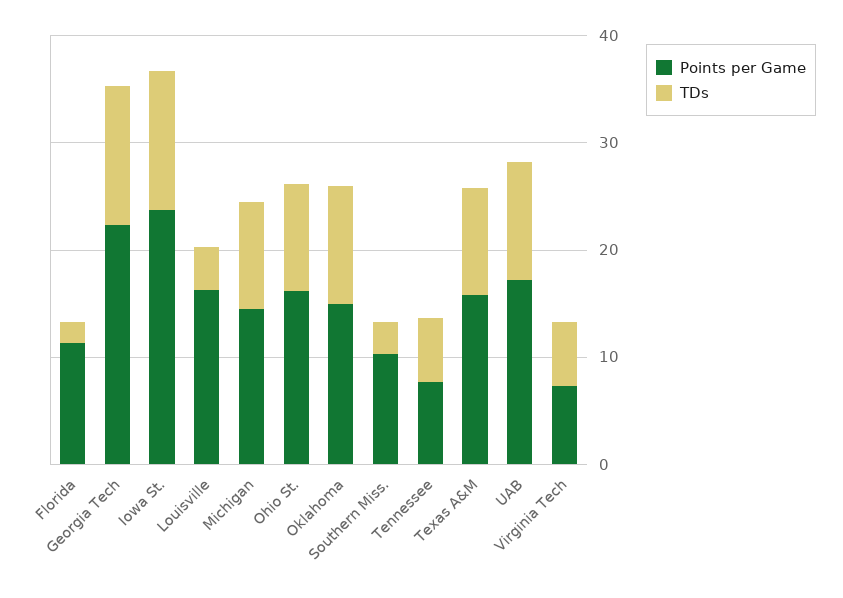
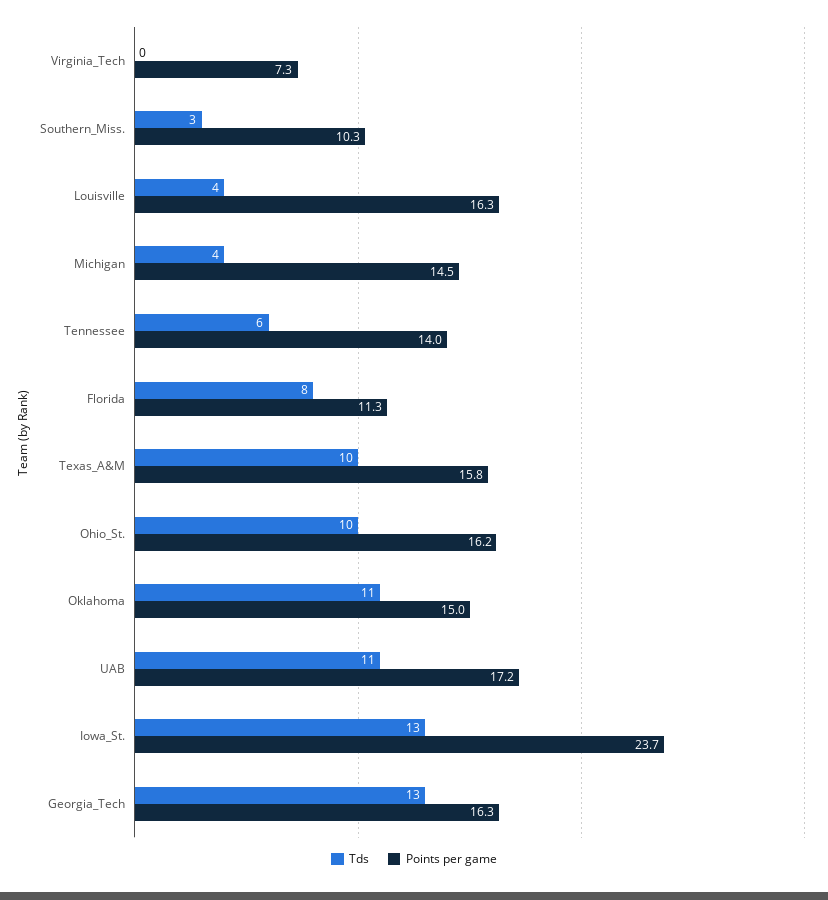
  {
    "Points per Game": {
      "Florida": 11.3,
-     "Georgia Tech": 22,
+     "Georgia Tech": 16.3,
      "Iowa St.": 23.7,
      "Louisville": 16.3,
      "Michigan": 14.5,
      "Ohio St.": 16.2,
      "Oklahoma": 15,
      "Southern Miss.": 10.3,
-     "Tennessee": 8,
+     "Tennessee": 14,
      "Texas A&M": 15.8,
      "UAB": 17.2,
      "Virginia Tech": 7.3
    },
    "TDs": {
-     "Florida": 2,
+     "Florida": 8,
      "Georgia Tech": 13,
      "Iowa St.": 13,
      "Louisville": 4,
-     "Michigan": 10,
+     "Michigan": 4,
      "Ohio St.": 10,
      "Oklahoma": 11,
      "Southern Miss.": 3,
      "Tennessee": 6,
      "Texas A&M": 10,
      "UAB": 11,
-     "Virginia Tech": 6
+     "Virginia Tech": 0
    }
  }

